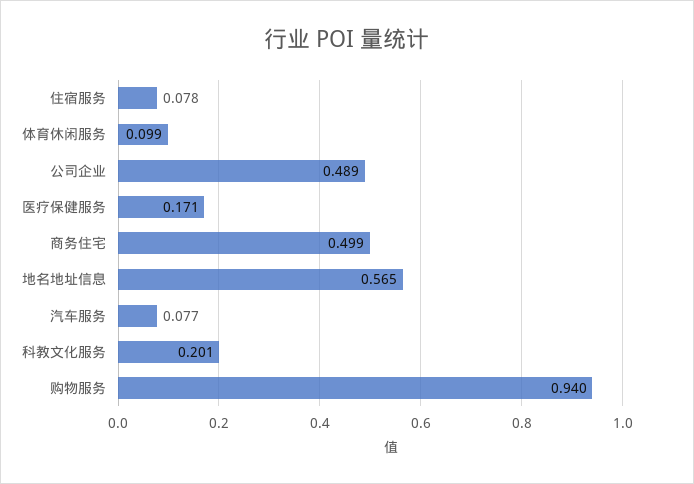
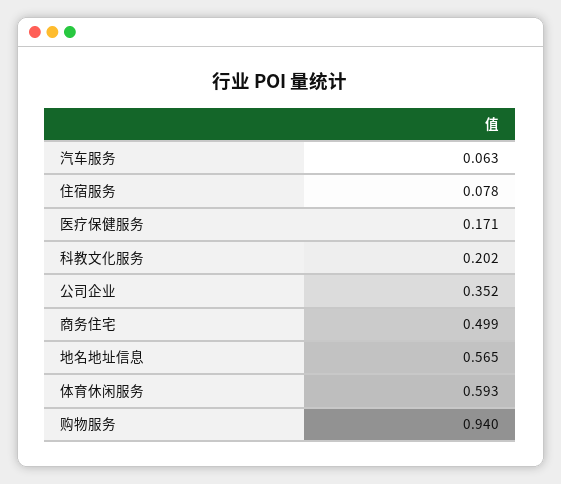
  {
    "住宿服务": 0.078,
-   "体育休闲服务": 0.099,
+   "体育休闲服务": 0.593,
-   "公司企业": 0.489,
+   "公司企业": 0.352,
    "医疗保健服务": 0.171,
    "商务住宅": 0.499,
    "地名地址信息": 0.565,
-   "汽车服务": 0.077,
+   "汽车服务": 0.063,
-   "科教文化服务": 0.201,
+   "科教文化服务": 0.202,
    "购物服务": 0.94
  }

